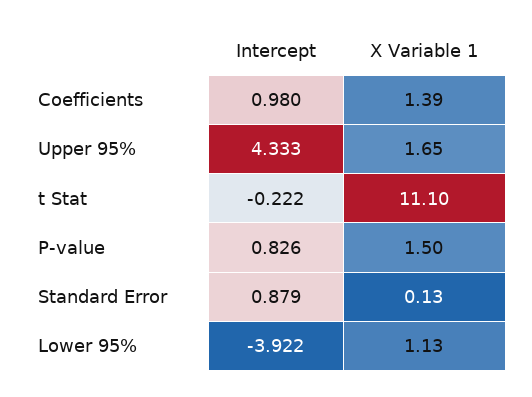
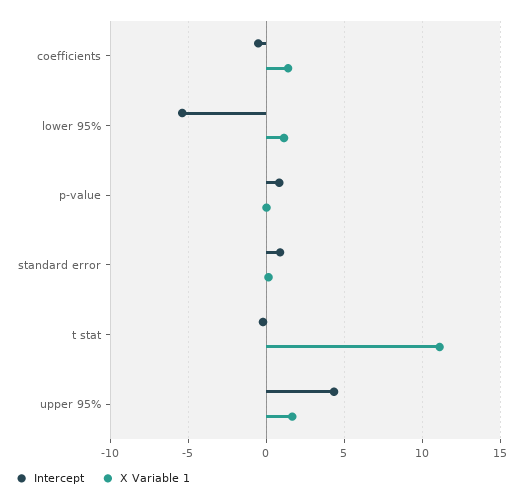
  {
    "Intercept": {
-     "Coefficients": 0.98,
+     "Coefficients": -0.5,
      "Upper 95%": 4.333,
      "t Stat": -0.222,
      "P-value": 0.826,
      "Standard Error": 0.879,
-     "Lower 95%": -3.922
+     "Lower 95%": -5.5
    },
    "X Variable 1": {
      "Coefficients": 1.39,
      "Upper 95%": 1.65,
      "t Stat": 11.1,
-     "P-value": 1.5,
+     "P-value": 0,
      "Standard Error": 0.13,
      "Lower 95%": 1.13
    }
  }

